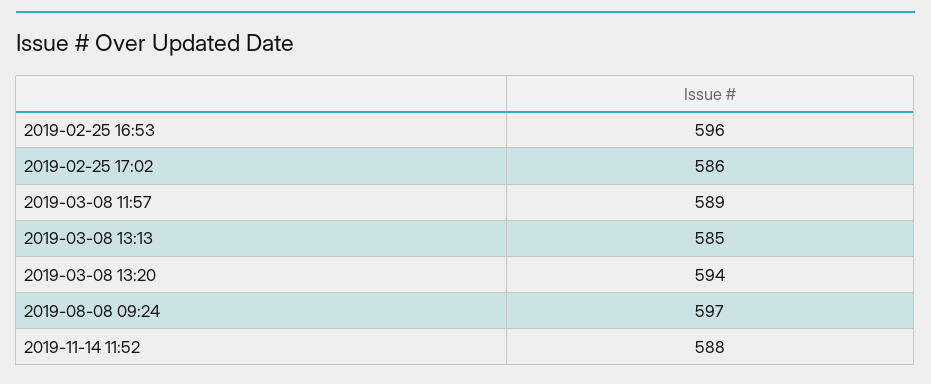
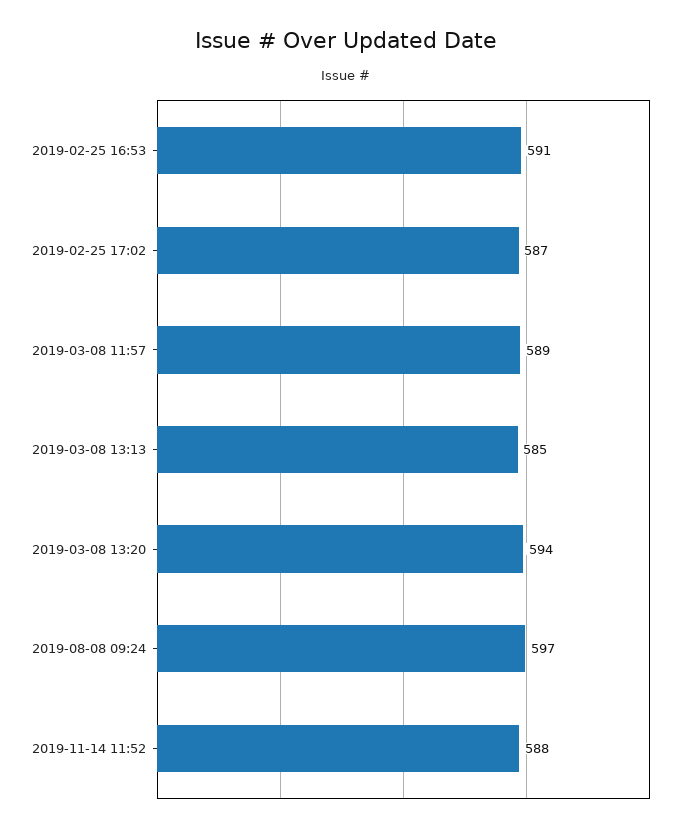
  {
-   "2019-02-25 16:53": 596,
+   "2019-02-25 16:53": 591,
-   "2019-02-25 17:02": 586,
+   "2019-02-25 17:02": 587,
    "2019-03-08 11:57": 589,
    "2019-03-08 13:13": 585,
    "2019-03-08 13:20": 594,
    "2019-08-08 09:24": 597,
    "2019-11-14 11:52": 588
  }

